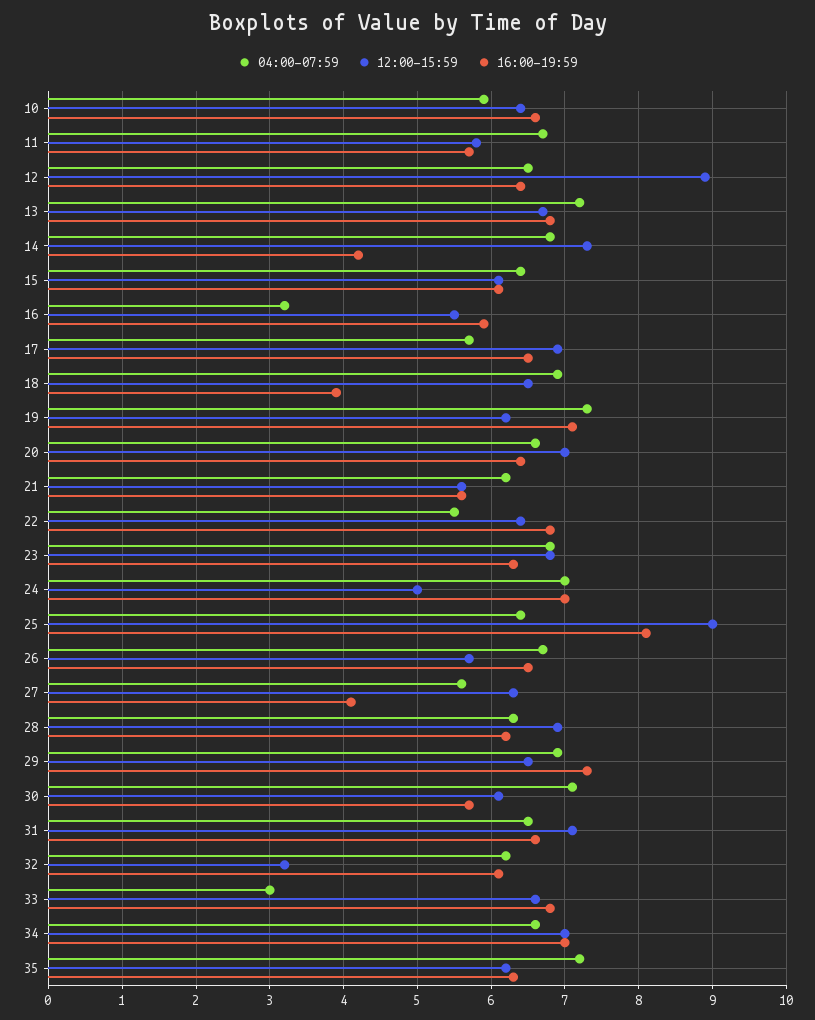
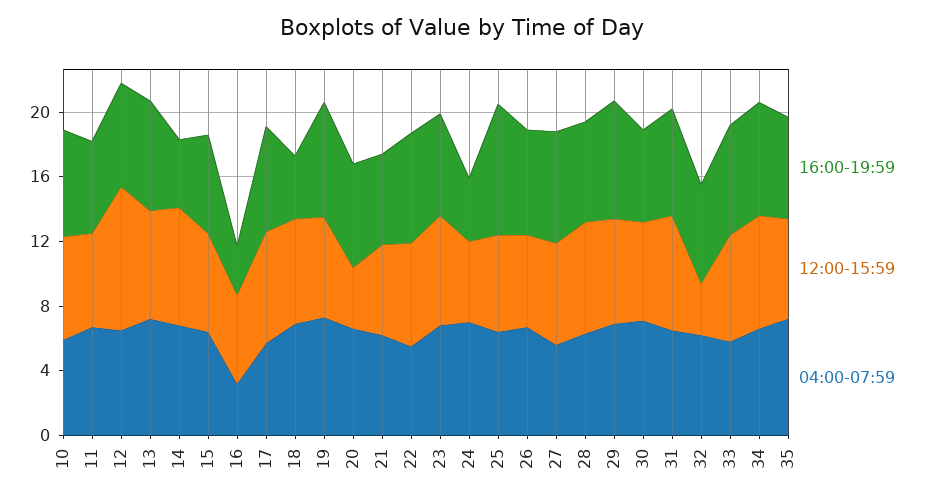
  {
    "04:00-07:59": {
      "10": 5.9,
      "11": 6.7,
      "12": 6.5,
      "13": 7.2,
      "14": 6.8,
      "15": 6.4,
      "16": 3.2,
      "17": 5.7,
      "18": 6.9,
      "19": 7.3,
      "20": 6.6,
      "21": 6.2,
      "22": 5.5,
      "23": 6.8,
      "24": 7,
      "25": 6.4,
      "26": 6.7,
      "27": 5.6,
      "28": 6.3,
      "29": 6.9,
      "30": 7.1,
      "31": 6.5,
      "32": 6.2,
-     "33": 3,
+     "33": 6,
      "34": 6.6,
      "35": 7.2
    },
    "12:00-15:59": {
      "10": 6.4,
      "11": 5.8,
      "12": 8.9,
      "13": 6.7,
      "14": 7.3,
      "15": 6.1,
      "16": 5.5,
      "17": 6.9,
      "18": 6.5,
      "19": 6.2,
-     "20": 7,
+     "20": 4,
      "21": 5.6,
      "22": 6.4,
      "23": 6.8,
      "24": 5,
-     "25": 9,
+     "25": 6,
      "26": 5.7,
      "27": 6.3,
      "28": 6.9,
      "29": 6.5,
      "30": 6.1,
      "31": 7.1,
      "32": 3.2,
      "33": 6.6,
      "34": 7,
      "35": 6.2
    },
    "16:00-19:59": {
      "10": 6.6,
      "11": 5.7,
      "12": 6.4,
      "13": 6.8,
      "14": 4.2,
      "15": 6.1,
-     "16": 5.9,
+     "16": 3,
      "17": 6.5,
      "18": 3.9,
      "19": 7.1,
      "20": 6.4,
      "21": 5.6,
      "22": 6.8,
      "23": 6.3,
-     "24": 7,
+     "24": 4,
      "25": 8.1,
      "26": 6.5,
-     "27": 4.1,
+     "27": 7,
      "28": 6.2,
      "29": 7.3,
      "30": 5.7,
      "31": 6.6,
      "32": 6.1,
      "33": 6.8,
      "34": 7,
      "35": 6.3
    }
  }

